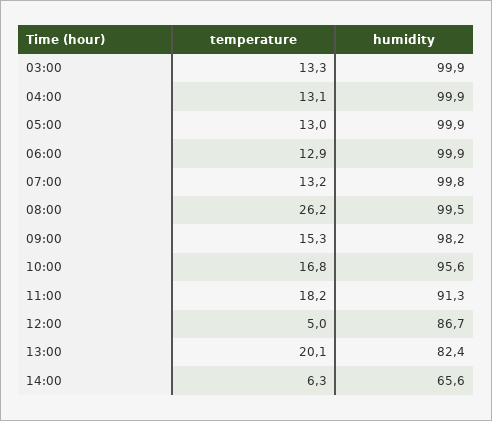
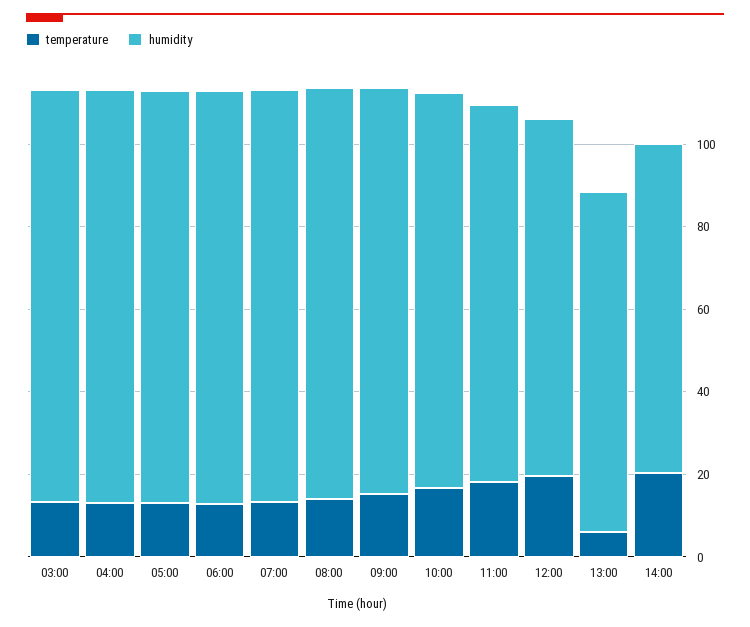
  {
    "temperature": {
      "03:00": 13.3,
      "04:00": 13.1,
      "05:00": 13,
      "06:00": 12.9,
      "07:00": 13.2,
-     "08:00": 26.2,
+     "08:00": 15,
      "09:00": 15.3,
      "10:00": 16.8,
      "11:00": 18.2,
-     "12:00": 5,
+     "12:00": 20,
-     "13:00": 20.1,
+     "13:00": 5,
-     "14:00": 6.3
+     "14:00": 20
    },
    "humidity": {
      "03:00": 99.9,
      "04:00": 99.9,
      "05:00": 99.9,
      "06:00": 99.9,
      "07:00": 99.8,
      "08:00": 99.5,
      "09:00": 98.2,
      "10:00": 95.6,
      "11:00": 91.3,
      "12:00": 86.7,
      "13:00": 82.4,
-     "14:00": 65.6
+     "14:00": 80
    }
  }

